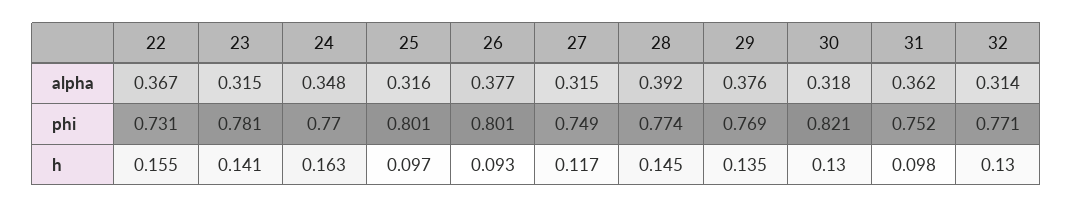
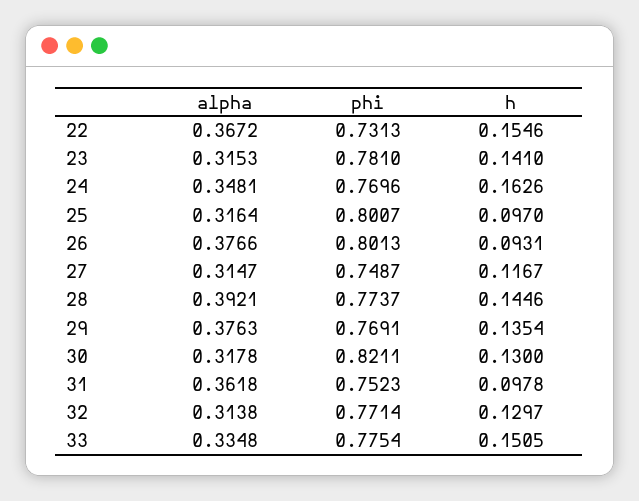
  {
    "22": {
      "alpha": 0.3672,
      "phi": 0.7313,
      "h": 0.1546
    },
    "23": {
      "alpha": 0.3153,
      "phi": 0.781,
      "h": 0.141
    },
    "24": {
      "alpha": 0.3481,
      "phi": 0.7696,
      "h": 0.1626
    },
    "25": {
      "alpha": 0.3164,
      "phi": 0.8007,
      "h": 0.097
    },
    "26": {
      "alpha": 0.3766,
      "phi": 0.8013,
      "h": 0.0931
    },
    "27": {
      "alpha": 0.3147,
      "phi": 0.7487,
      "h": 0.1167
    },
    "28": {
      "alpha": 0.3921,
      "phi": 0.7737,
      "h": 0.1446
    },
    "29": {
      "alpha": 0.3763,
      "phi": 0.7691,
      "h": 0.1354
    },
    "30": {
      "alpha": 0.3178,
      "phi": 0.8211,
      "h": 0.13
    },
    "31": {
      "alpha": 0.3618,
      "phi": 0.7523,
      "h": 0.0978
    },
    "32": {
      "alpha": 0.3138,
      "phi": 0.7714,
      "h": 0.1297
-   }
+   },
+   "33": {
+     "alpha": 0.3348,
+     "phi": 0.7754,
+     "h": 0.1505
+   }
  }

